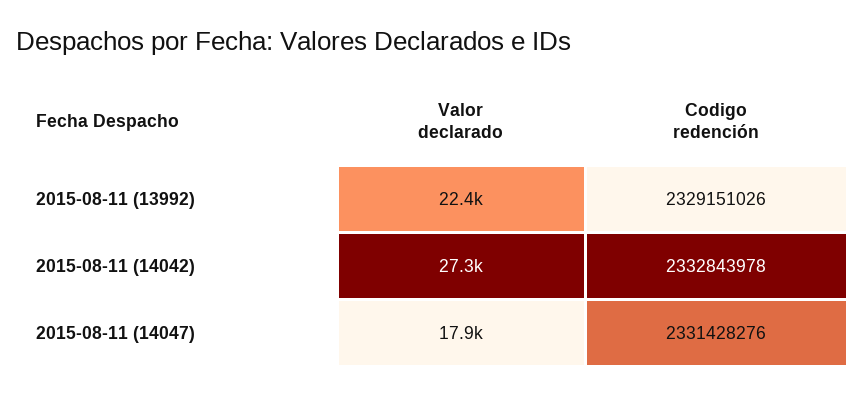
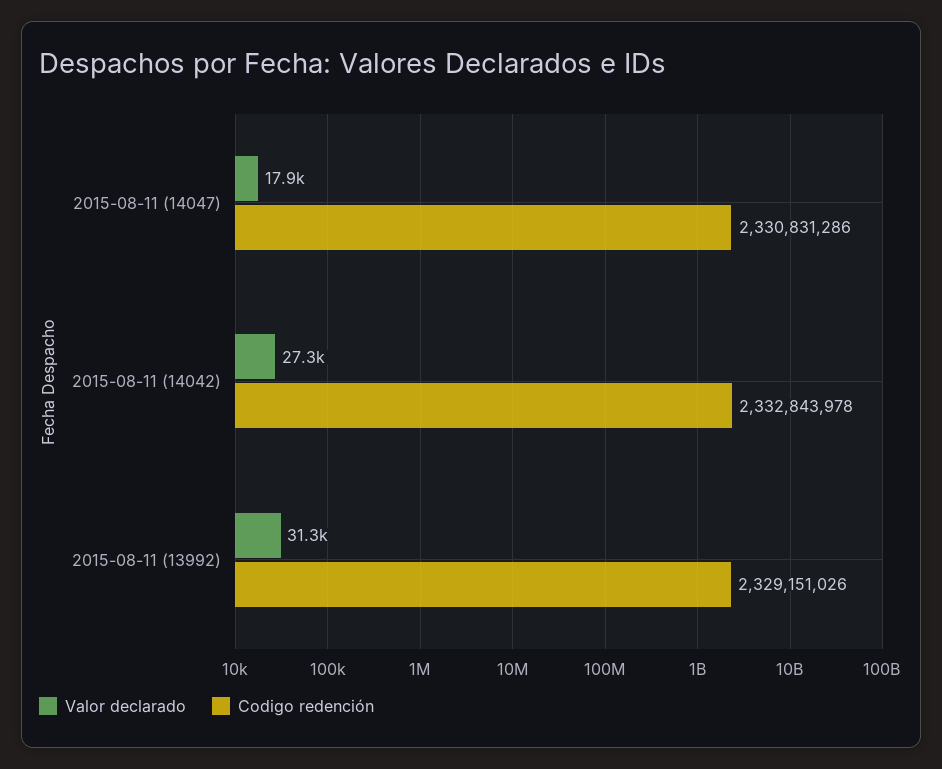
  {
    "Valor declarado": {
-     "2015-08-11 (13992)": 22400,
+     "2015-08-11 (13992)": 31300,
      "2015-08-11 (14042)": 27300,
      "2015-08-11 (14047)": 17900
    },
    "Codigo redención": {
      "2015-08-11 (13992)": 2329151026,
      "2015-08-11 (14042)": 2332843978,
-     "2015-08-11 (14047)": 2331428276
+     "2015-08-11 (14047)": 2330831286
    }
  }

